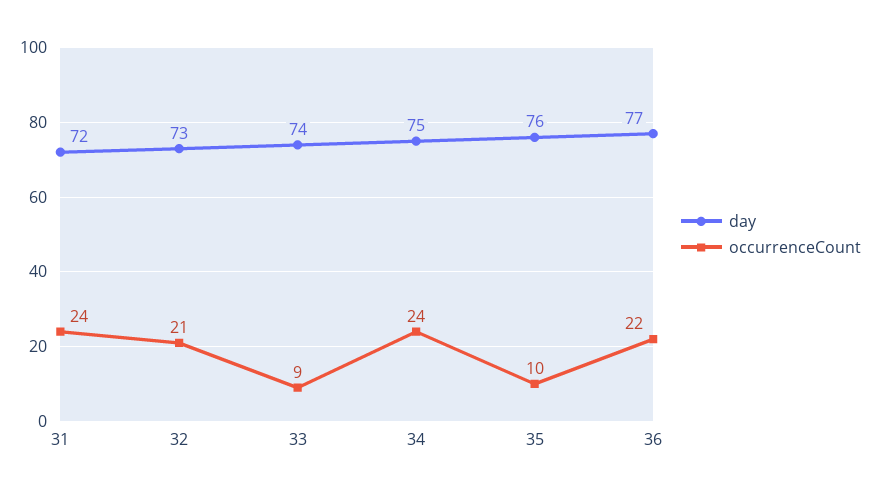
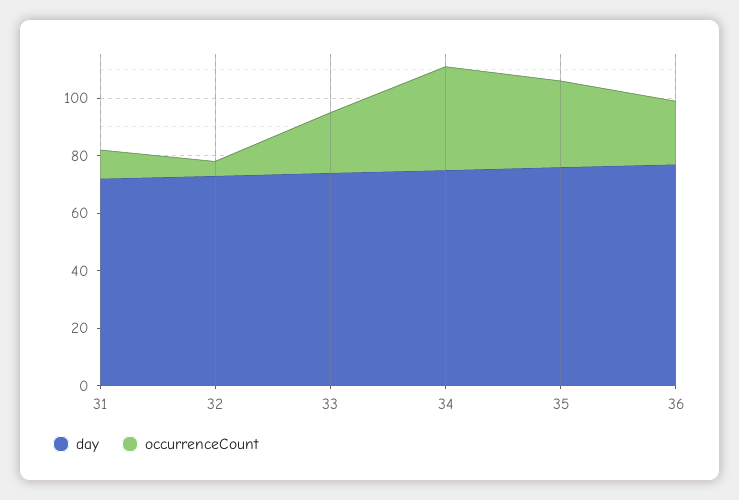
  {
    "day": {
      "31": 72,
      "32": 73,
      "33": 74,
      "34": 75,
      "35": 76,
      "36": 77
    },
    "occurrenceCount": {
-     "31": 24,
+     "31": 10,
-     "32": 21,
+     "32": 5,
-     "33": 9,
+     "33": 20,
-     "34": 24,
+     "34": 35,
-     "35": 10,
+     "35": 30,
      "36": 22
    }
  }

